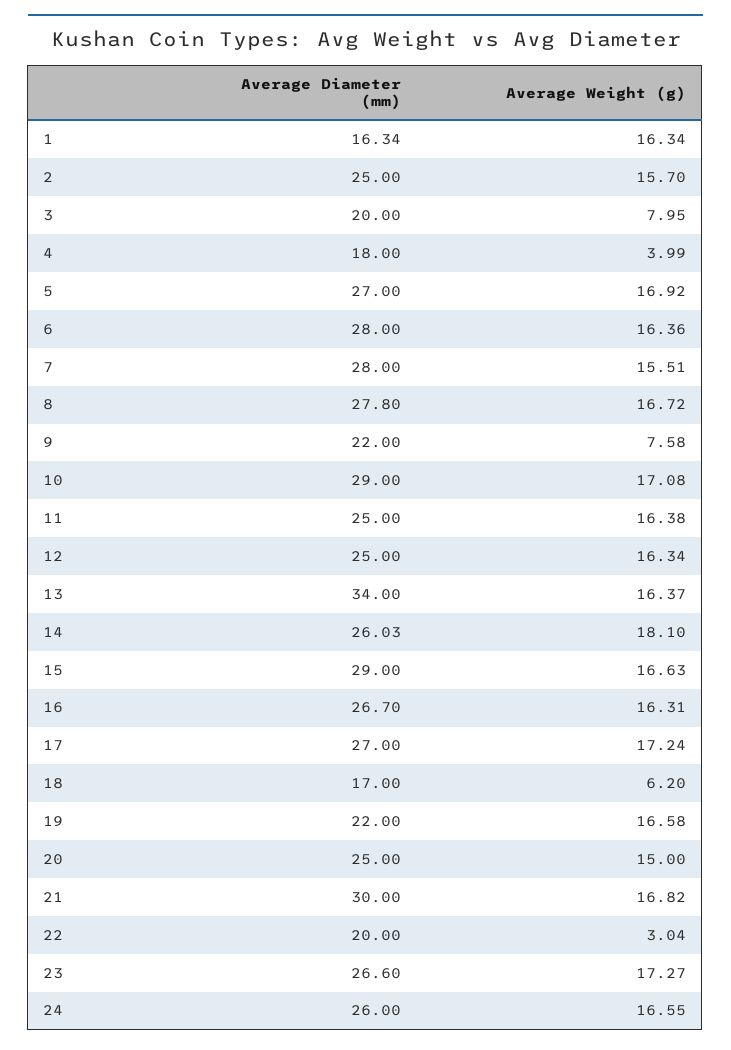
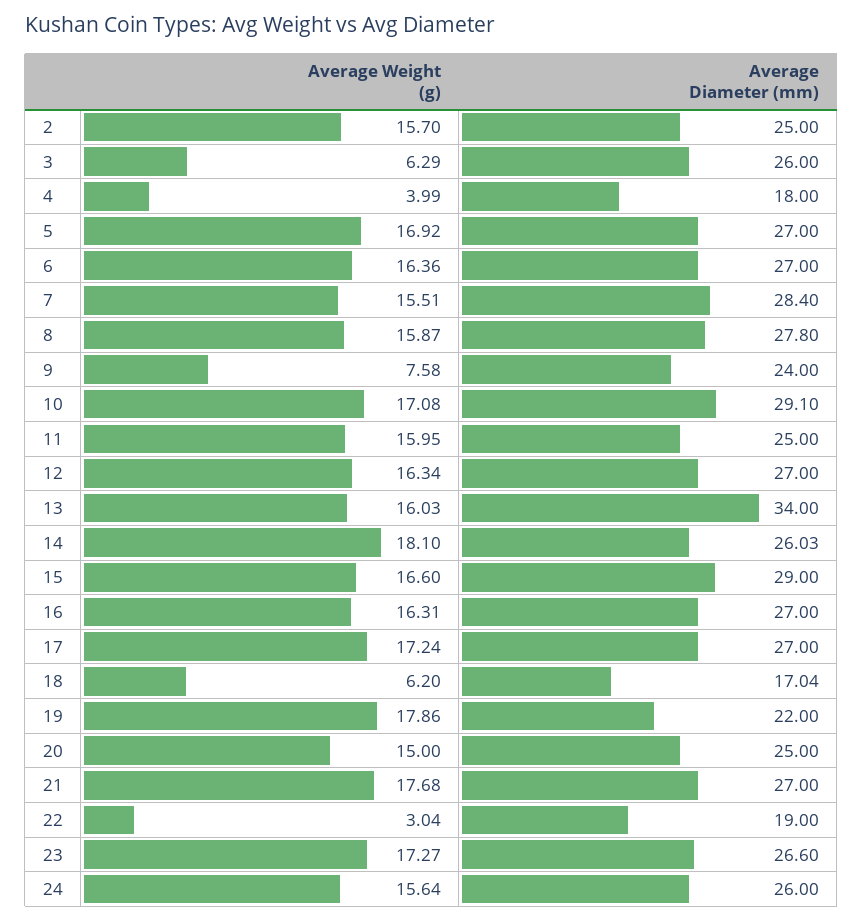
  {
    "Average Diameter (mm)": {
-     "1": 16.34,
      "2": 25,
-     "3": 20,
+     "3": 26,
      "4": 18,
      "5": 27,
-     "6": 28,
+     "6": 27,
-     "7": 28,
+     "7": 28.4,
      "8": 27.8,
-     "9": 22,
+     "9": 24,
-     "10": 29,
+     "10": 29.1,
      "11": 25,
-     "12": 25,
+     "12": 27,
      "13": 34,
      "14": 26.03,
      "15": 29,
-     "16": 26.7,
+     "16": 27,
      "17": 27,
-     "18": 17,
+     "18": 17.04,
      "19": 22,
      "20": 25,
-     "21": 30,
+     "21": 27,
-     "22": 20,
+     "22": 19,
      "23": 26.6,
      "24": 26
    },
    "Average Weight (g)": {
-     "1": 16.34,
      "2": 15.7,
-     "3": 7.95,
+     "3": 6.29,
      "4": 3.99,
      "5": 16.92,
      "6": 16.36,
      "7": 15.51,
-     "8": 16.72,
+     "8": 15.87,
      "9": 7.58,
      "10": 17.08,
-     "11": 16.38,
+     "11": 15.95,
      "12": 16.34,
-     "13": 16.37,
+     "13": 16.03,
      "14": 18.1,
-     "15": 16.63,
+     "15": 16.6,
      "16": 16.31,
      "17": 17.24,
      "18": 6.2,
-     "19": 16.58,
+     "19": 17.86,
      "20": 15,
-     "21": 16.82,
+     "21": 17.68,
      "22": 3.04,
      "23": 17.27,
-     "24": 16.55
+     "24": 15.64
    }
  }

